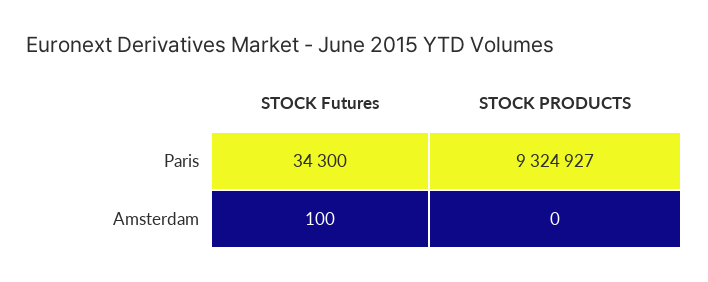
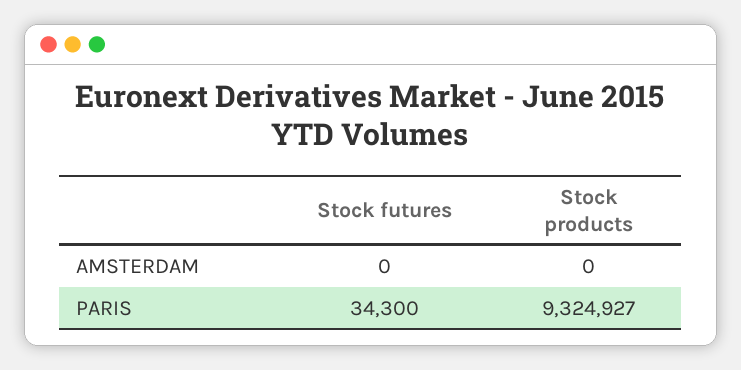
  {
    "STOCK Futures": {
      "Paris": 34300,
-     "Amsterdam": 100
+     "Amsterdam": 0
    },
    "STOCK PRODUCTS": {
      "Paris": 9324927,
      "Amsterdam": 0
    }
  }

